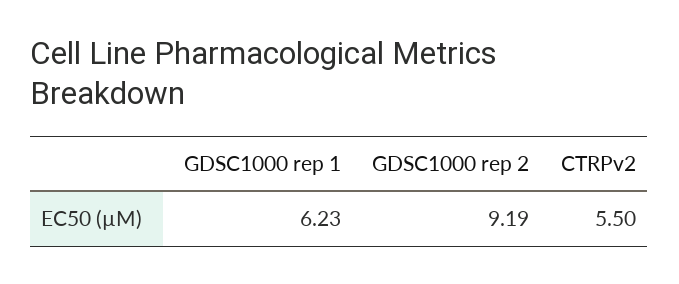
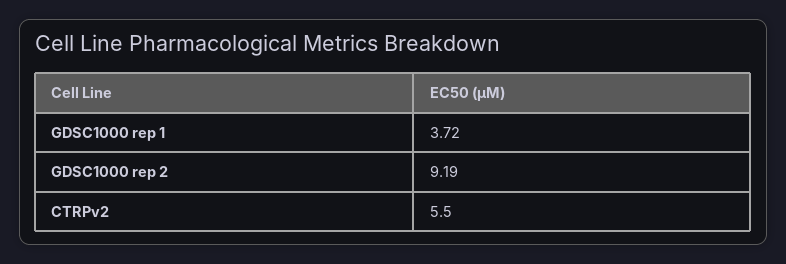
  {
-   "GDSC1000 rep 1": 6.23,
+   "GDSC1000 rep 1": 3.72,
    "GDSC1000 rep 2": 9.19,
    "CTRPv2": 5.5
  }

